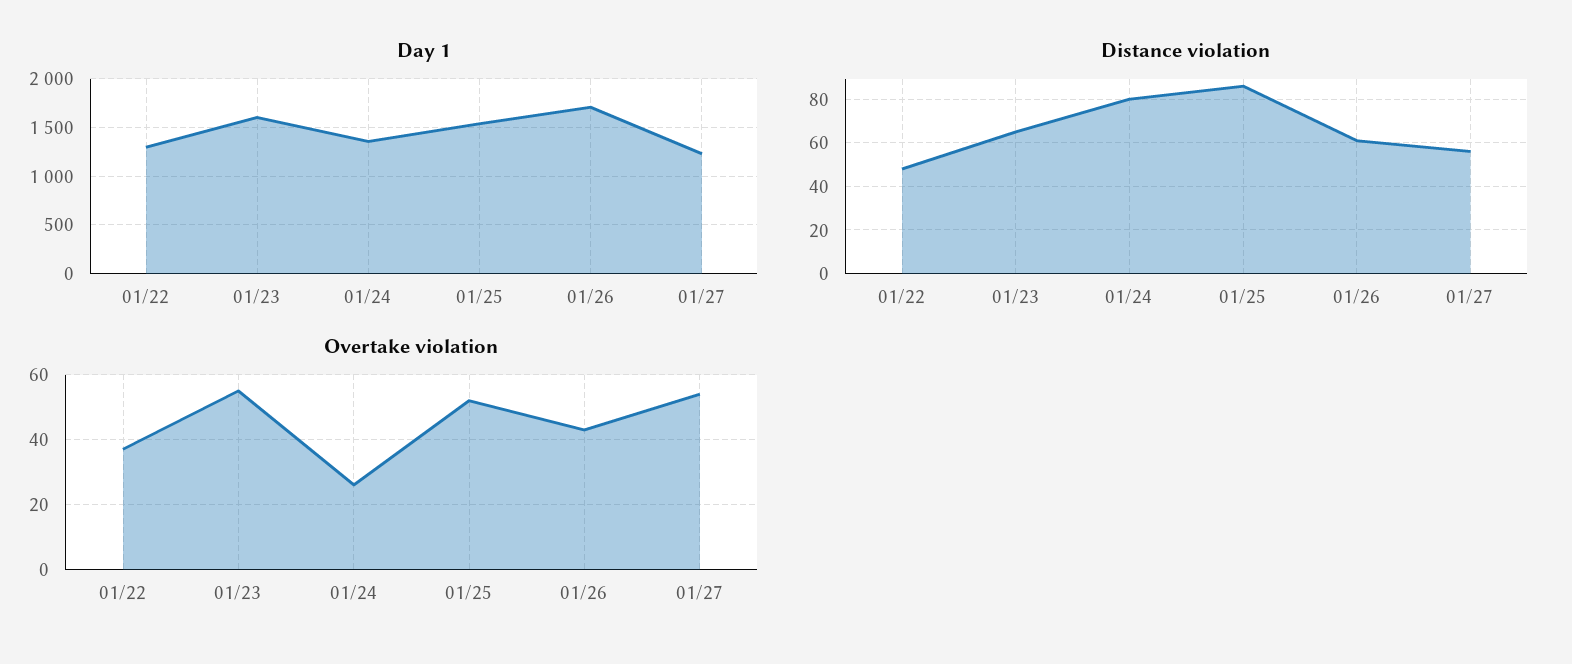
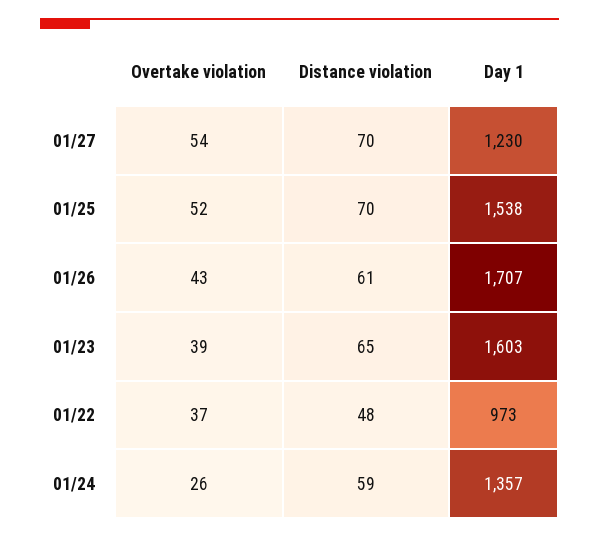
  {
    "Day 1": {
-     "01/22": 1300,
+     "01/22": 973,
      "01/23": 1603,
      "01/24": 1357,
      "01/25": 1538,
      "01/26": 1707,
      "01/27": 1230
    },
    "Distance violation": {
      "01/22": 48,
      "01/23": 65,
-     "01/24": 80,
+     "01/24": 59,
-     "01/25": 85,
+     "01/25": 70,
      "01/26": 61,
-     "01/27": 55
+     "01/27": 70
    },
    "Overtake violation": {
      "01/22": 37,
-     "01/23": 55,
+     "01/23": 39,
      "01/24": 26,
      "01/25": 52,
      "01/26": 43,
      "01/27": 54
    }
  }

